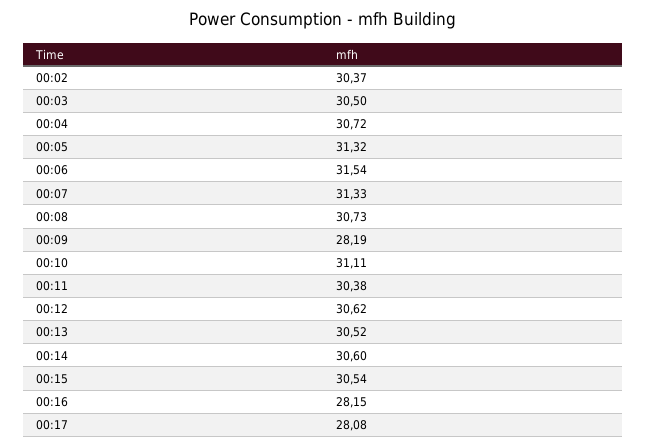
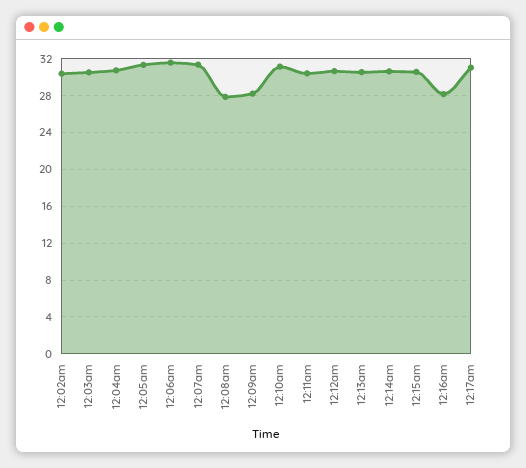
  {
    "00:02": 30.37,
    "00:03": 30.5,
    "00:04": 30.72,
    "00:05": 31.32,
    "00:06": 31.54,
    "00:07": 31.33,
-   "00:08": 30.73,
+   "00:08": 28,
    "00:09": 28.19,
    "00:10": 31.11,
    "00:11": 30.38,
    "00:12": 30.62,
    "00:13": 30.52,
    "00:14": 30.6,
    "00:15": 30.54,
    "00:16": 28.15,
-   "00:17": 28.08
+   "00:17": 31
  }

